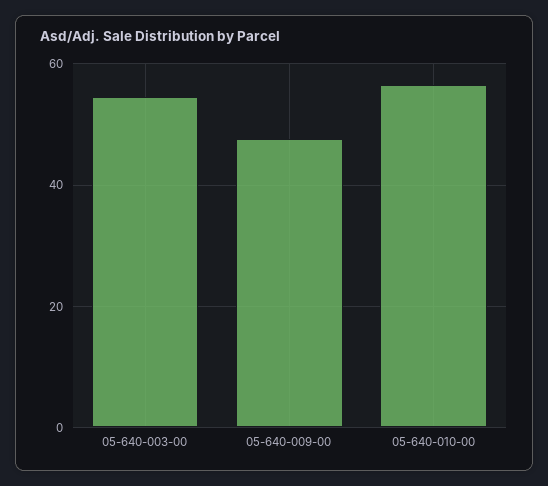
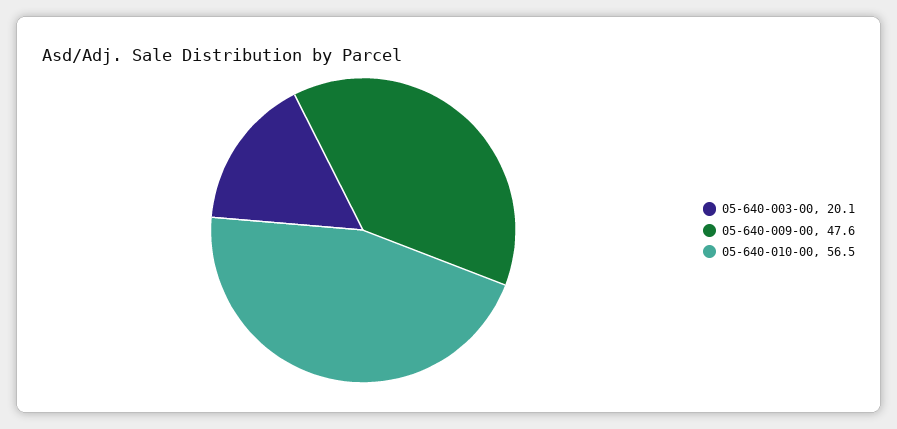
  {
-   "05-640-003-00": 54,
+   "05-640-003-00": 20.1,
    "05-640-009-00": 47.6,
    "05-640-010-00": 56.5
  }

